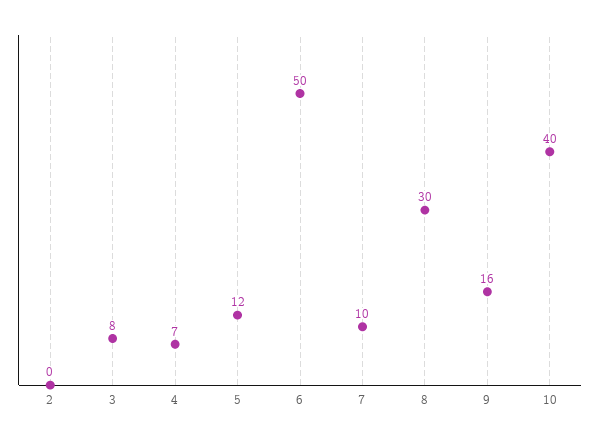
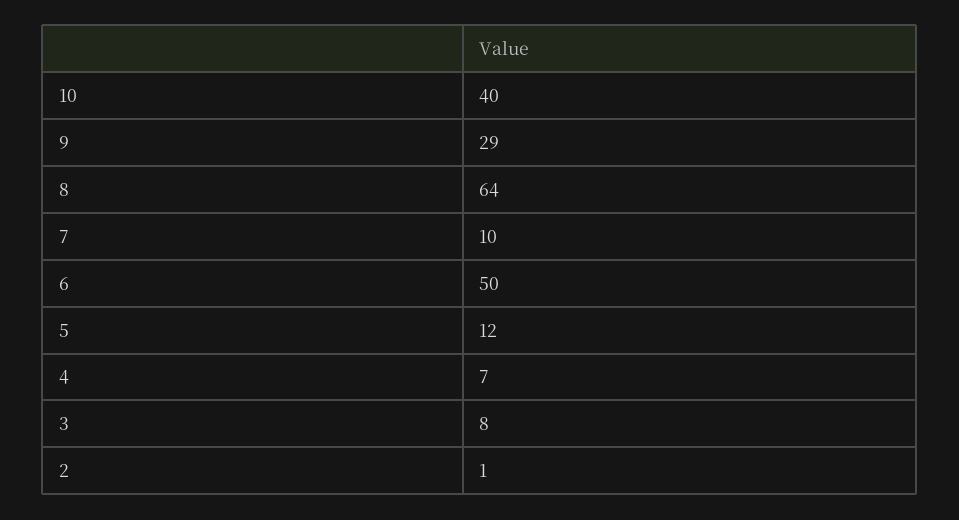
  {
-   "2": 0,
+   "2": 1,
    "3": 8,
    "4": 7,
    "5": 12,
    "6": 50,
    "7": 10,
-   "8": 30,
+   "8": 64,
-   "9": 16,
+   "9": 29,
    "10": 40
  }

